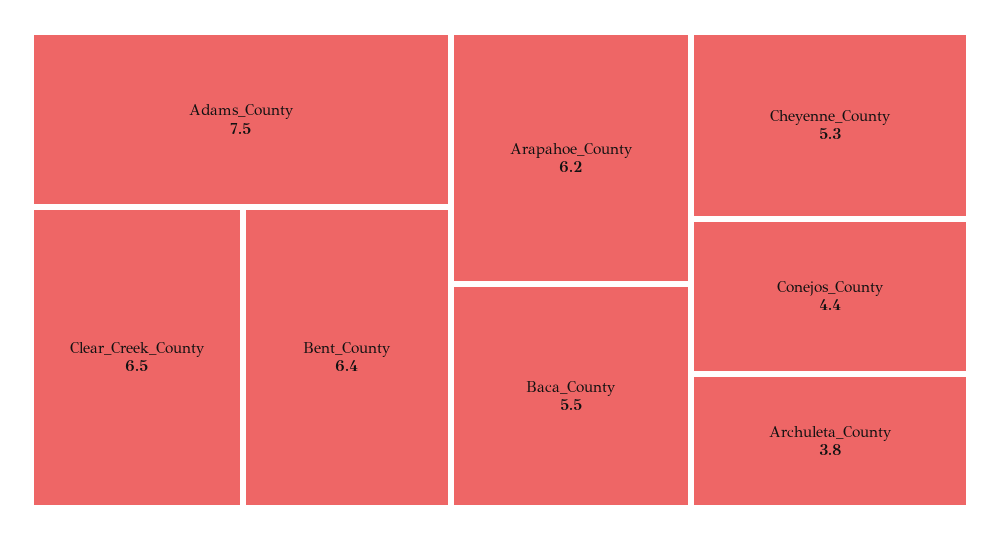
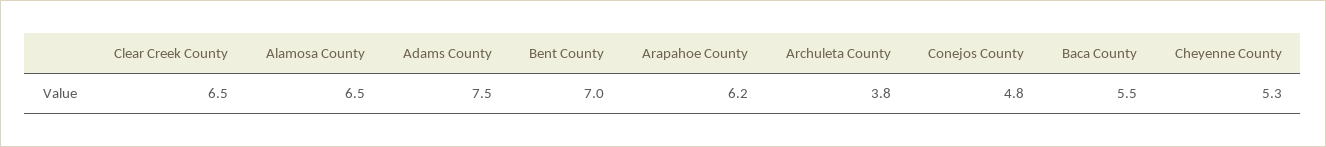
  {
    "Adams_County": 7.5,
    "Clear_Creek_County": 6.5,
-   "Bent_County": 6.4,
+   "Bent_County": 7,
    "Arapahoe_County": 6.2,
    "Baca_County": 5.5,
    "Cheyenne_County": 5.3,
-   "Conejos_County": 4.4,
+   "Conejos_County": 4.8,
-   "Archuleta_County": 3.8
+   "Archuleta_County": 3.8,
+   "Alamosa County": 6.5
  }

